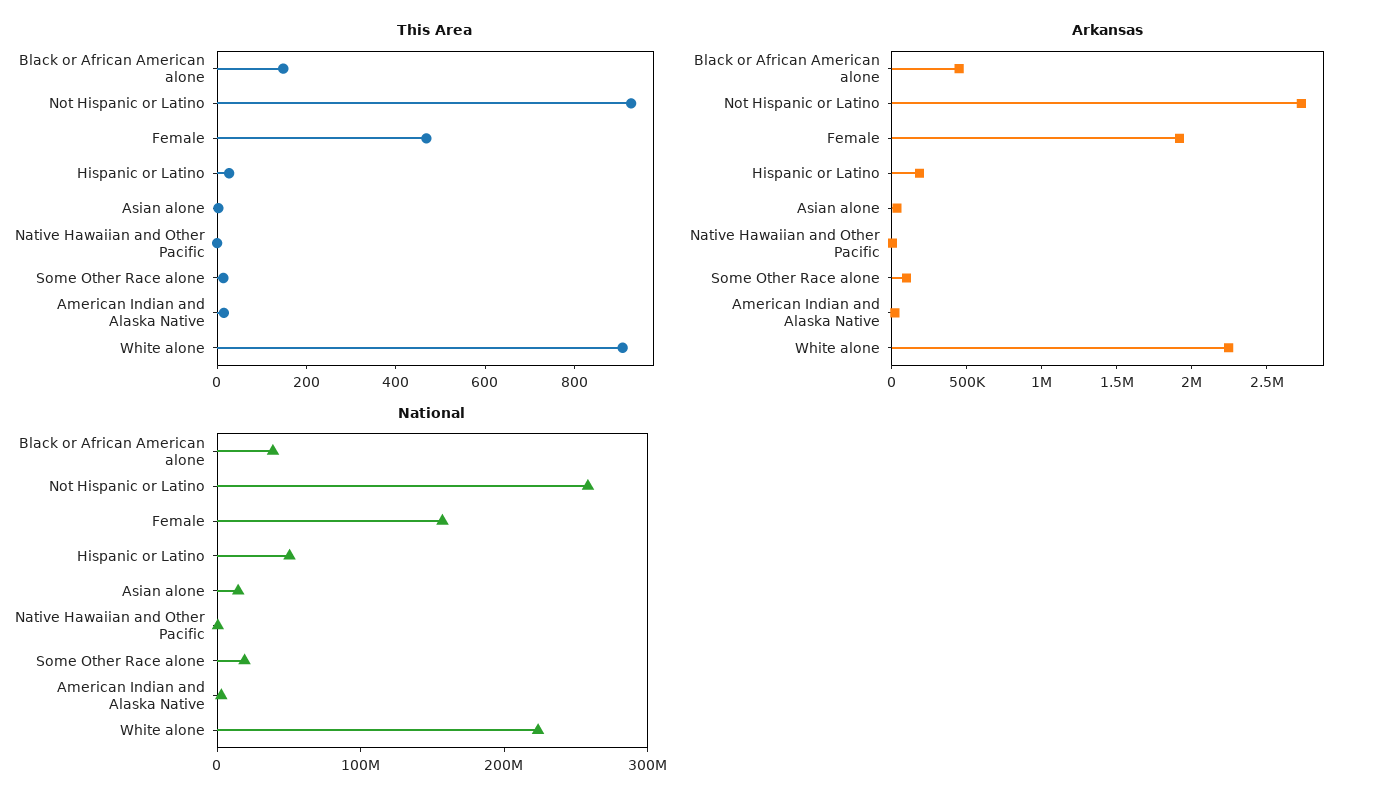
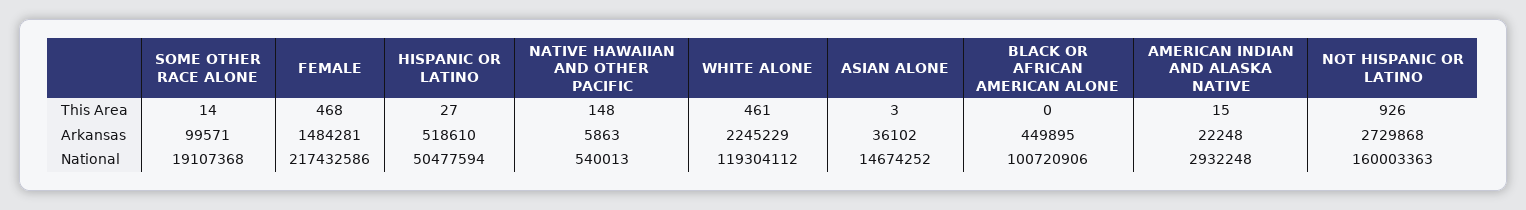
  {
    "This Area": {
-     "Black or African American alone": 150,
+     "Black or African American alone": 0,
      "Not Hispanic or Latino": 926,
      "Female": 468,
      "Hispanic or Latino": 27,
      "Asian alone": 3,
-     "Native Hawaiian and Other Pacific": 0,
+     "Native Hawaiian and Other Pacific": 148,
      "Some Other Race alone": 14,
      "American Indian and Alaska Native": 15,
-     "White alone": 900
+     "White alone": 461
    },
    "Arkansas": {
      "Black or African American alone": 449895,
      "Not Hispanic or Latino": 2729868,
-     "Female": 1900000,
+     "Female": 1484281,
-     "Hispanic or Latino": 200000,
+     "Hispanic or Latino": 518610,
      "Asian alone": 36102,
      "Native Hawaiian and Other Pacific": 5863,
      "Some Other Race alone": 99571,
      "American Indian and Alaska Native": 22248,
      "White alone": 2245229
    },
    "National": {
-     "Black or African American alone": 40000000,
+     "Black or African American alone": 100720906,
-     "Not Hispanic or Latino": 260000000,
+     "Not Hispanic or Latino": 160003363,
-     "Female": 160000000,
+     "Female": 217432586,
      "Hispanic or Latino": 50477594,
      "Asian alone": 14674252,
      "Native Hawaiian and Other Pacific": 540013,
      "Some Other Race alone": 19107368,
      "American Indian and Alaska Native": 2932248,
-     "White alone": 220000000
+     "White alone": 119304112
    }
  }

